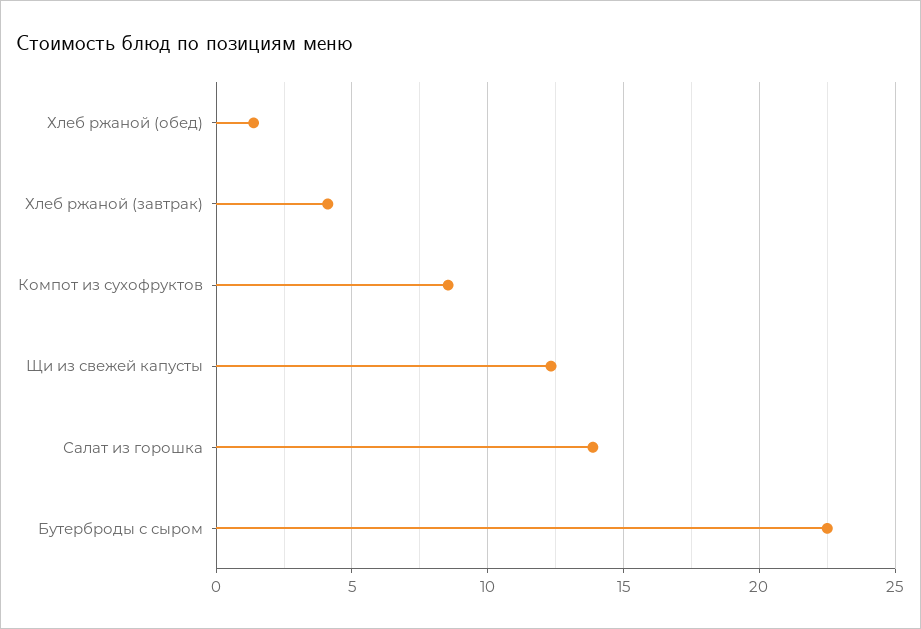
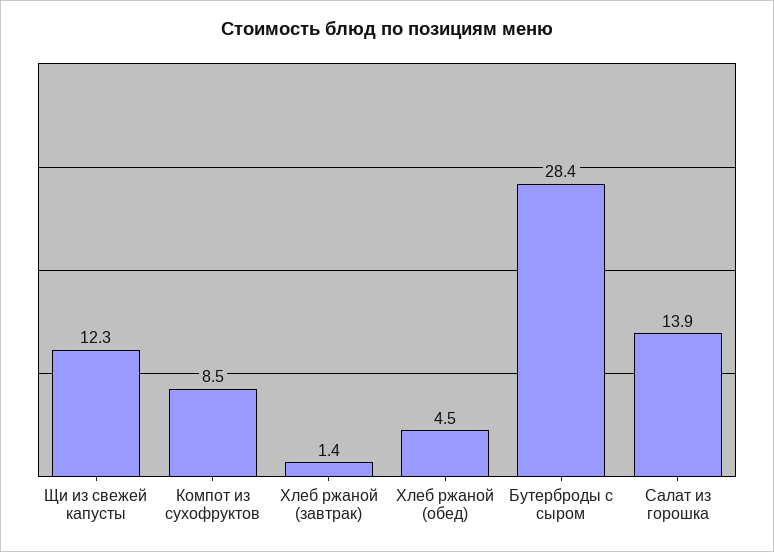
  {
-   "Хлеб ржаной (обед)": 1.5,
+   "Хлеб ржаной (обед)": 4.5,
-   "Хлеб ржаной (завтрак)": 4,
+   "Хлеб ржаной (завтрак)": 1.4,
    "Компот из сухофруктов": 8.5,
    "Щи из свежей капусты": 12.3,
    "Салат из горошка": 13.9,
-   "Бутерброды с сыром": 22.5
+   "Бутерброды с сыром": 28.4
  }

